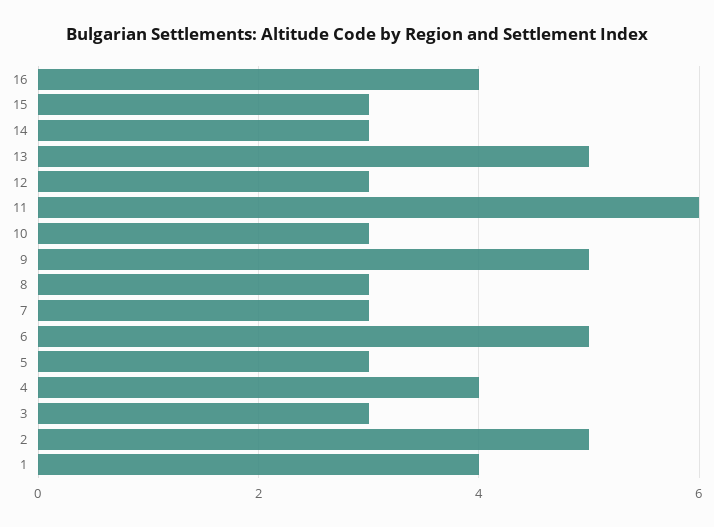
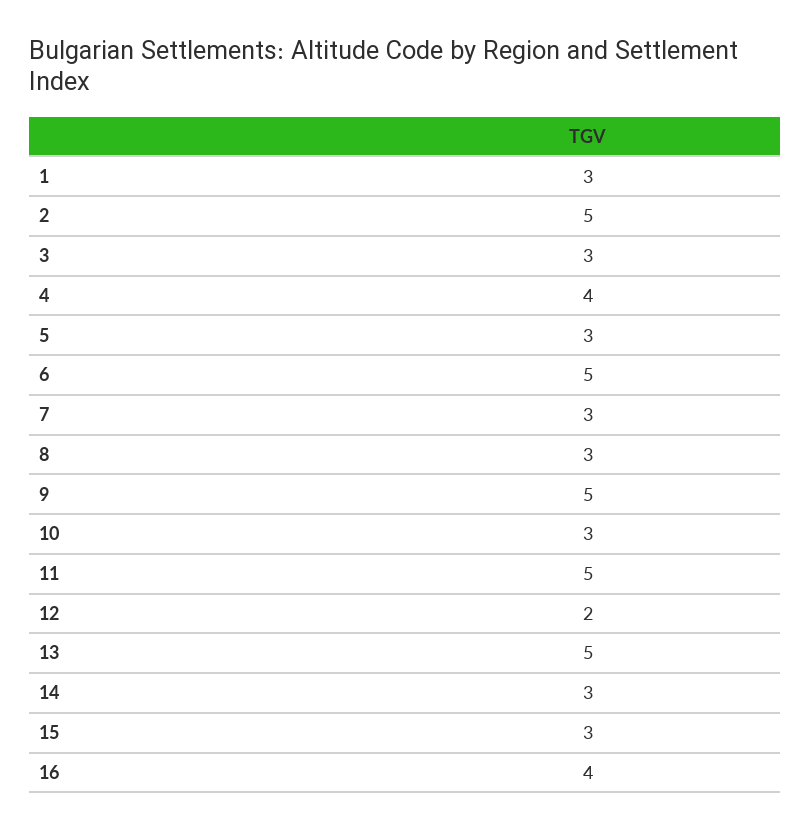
  {
    "16": 4,
    "15": 3,
    "14": 3,
    "13": 5,
-   "12": 3,
+   "12": 2,
-   "11": 6,
+   "11": 5,
    "10": 3,
    "9": 5,
    "8": 3,
    "7": 3,
    "6": 5,
    "5": 3,
    "4": 4,
    "3": 3,
    "2": 5,
-   "1": 4
+   "1": 3
  }

